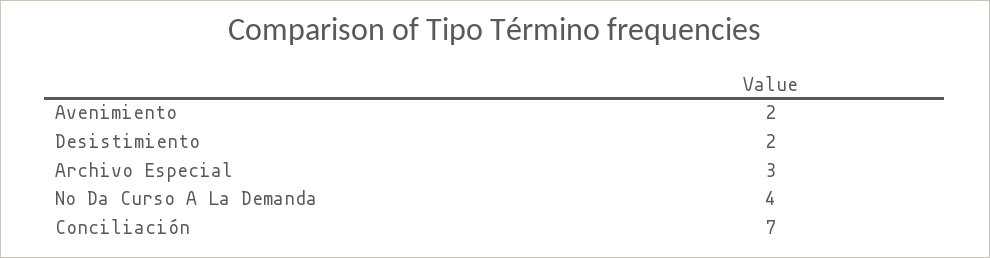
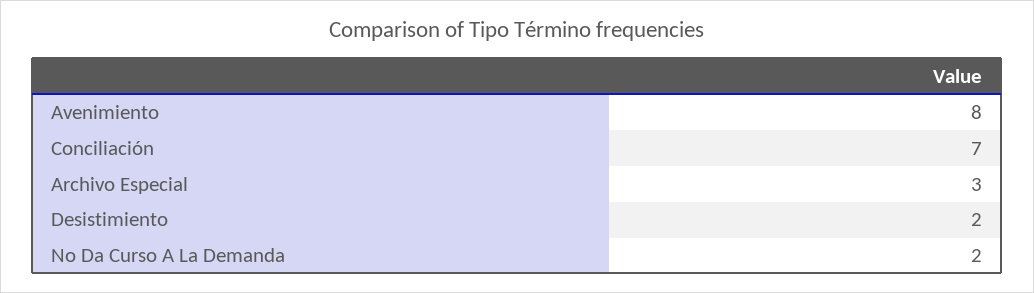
  {
-   "Avenimiento": 2,
+   "Avenimiento": 8,
    "Desistimiento": 2,
    "Archivo Especial": 3,
-   "No Da Curso A La Demanda": 4,
+   "No Da Curso A La Demanda": 2,
    "Conciliación": 7
  }

